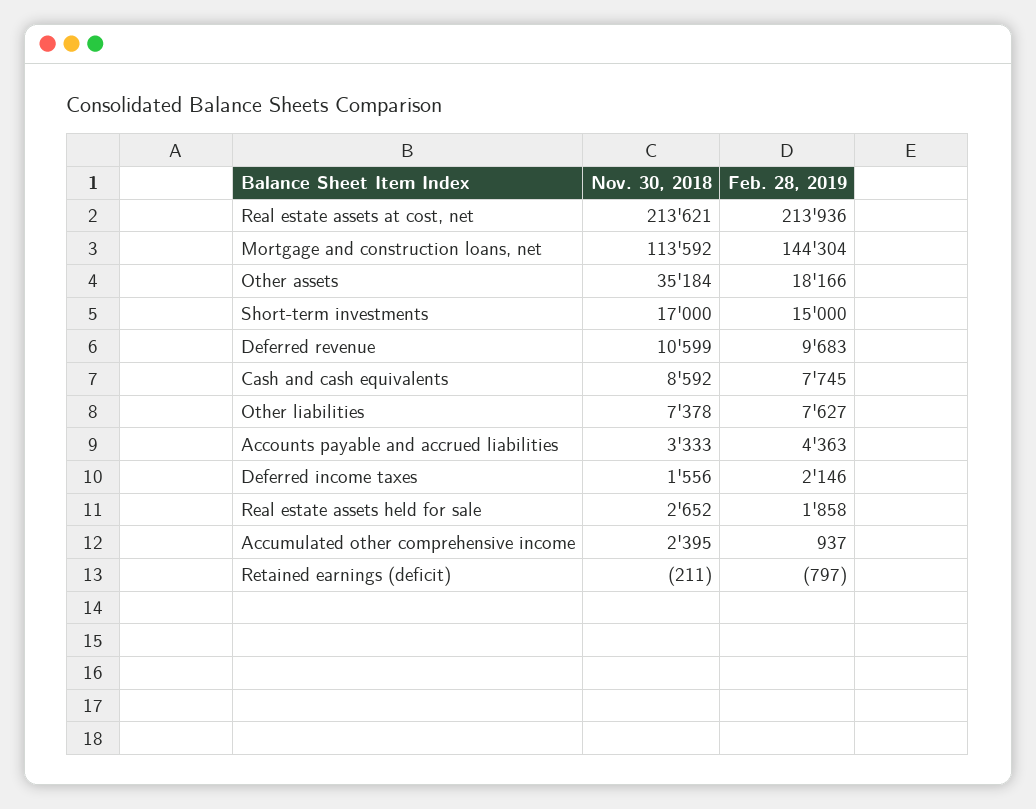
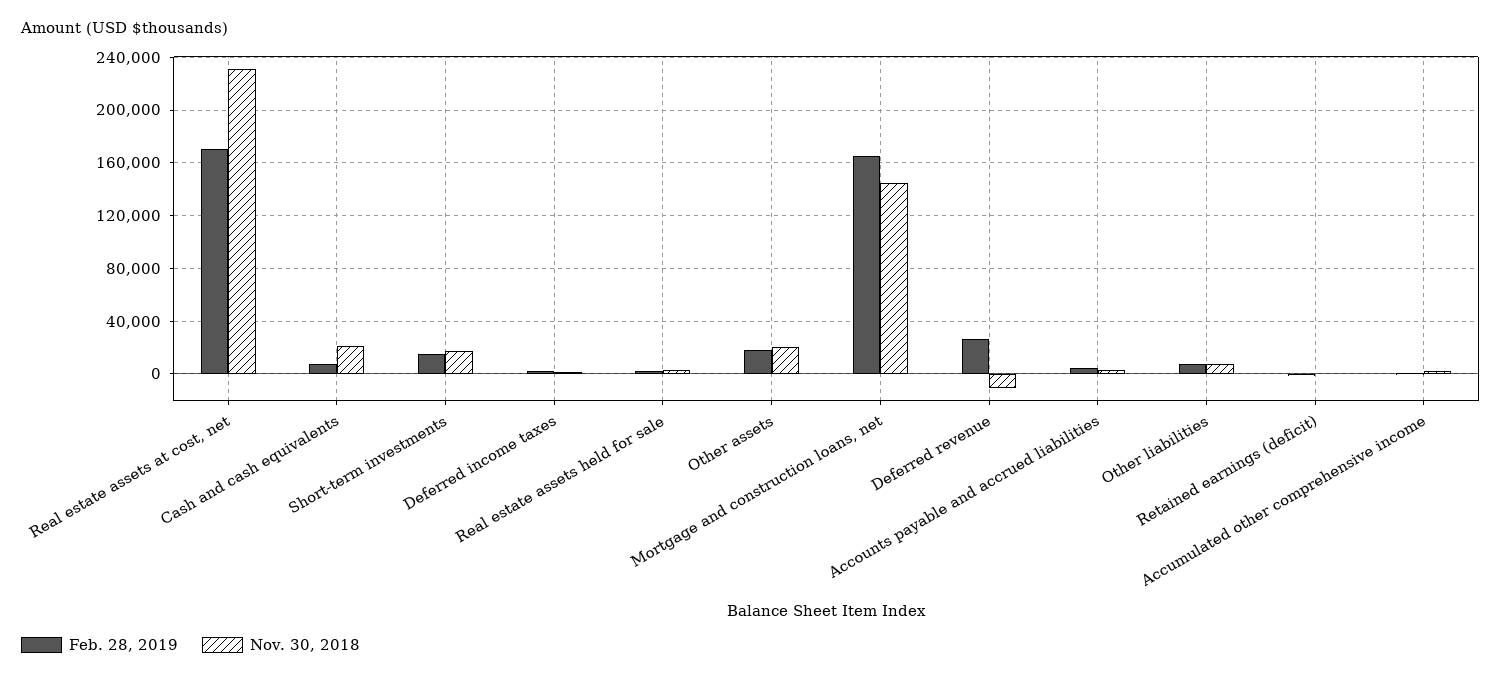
  {
    "Nov. 30, 2018": {
-     "Real estate assets at cost, net": 213621,
+     "Real estate assets at cost, net": 230000,
-     "Mortgage and construction loans, net": 113592,
+     "Mortgage and construction loans, net": 145000,
-     "Other assets": 35184,
+     "Other assets": 20000,
      "Short-term investments": 17000,
-     "Deferred revenue": 10599,
+     "Deferred revenue": -10000,
-     "Cash and cash equivalents": 8592,
+     "Cash and cash equivalents": 20000,
      "Other liabilities": 7378,
      "Accounts payable and accrued liabilities": 3333,
      "Deferred income taxes": 1556,
      "Real estate assets held for sale": 2652,
      "Accumulated other comprehensive income": 2395,
      "Retained earnings (deficit)": -211
    },
    "Feb. 28, 2019": {
-     "Real estate assets at cost, net": 213936,
+     "Real estate assets at cost, net": 170000,
-     "Mortgage and construction loans, net": 144304,
+     "Mortgage and construction loans, net": 165000,
      "Other assets": 18166,
      "Short-term investments": 15000,
-     "Deferred revenue": 9683,
+     "Deferred revenue": 25000,
      "Cash and cash equivalents": 7745,
      "Other liabilities": 7627,
      "Accounts payable and accrued liabilities": 4363,
      "Deferred income taxes": 2146,
      "Real estate assets held for sale": 1858,
      "Accumulated other comprehensive income": 937,
      "Retained earnings (deficit)": -797
    }
  }

